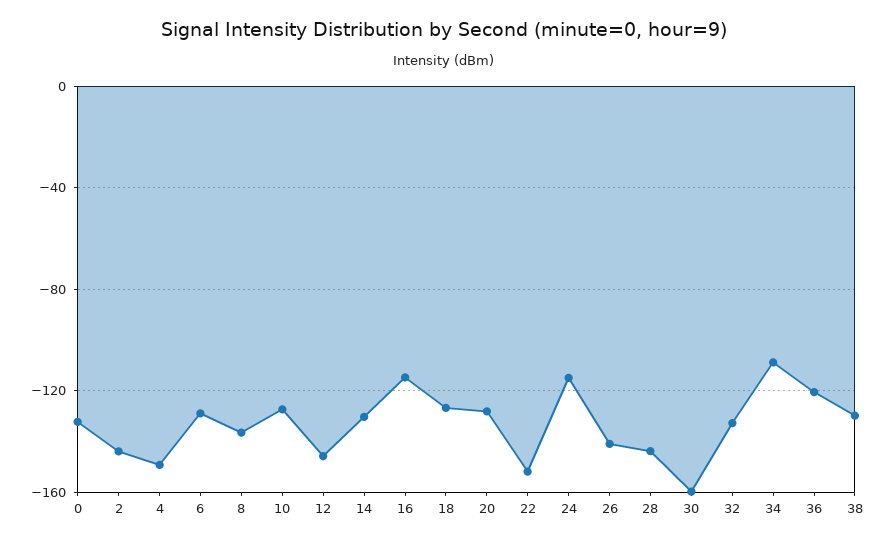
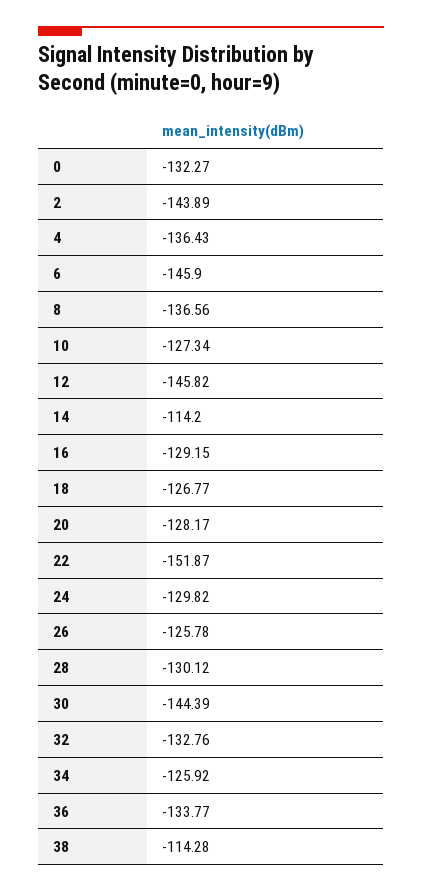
  {
    "0": -132.27,
    "2": -143.89,
-   "4": -150,
+   "4": -136.43,
-   "6": -130,
+   "6": -145.9,
    "8": -136.56,
    "10": -127.34,
    "12": -145.82,
-   "14": -130,
+   "14": -114.2,
-   "16": -115,
+   "16": -129.15,
    "18": -126.77,
    "20": -128.17,
    "22": -151.87,
-   "24": -115,
+   "24": -129.82,
-   "26": -140,
+   "26": -125.78,
-   "28": -145,
+   "28": -130.12,
-   "30": -160,
+   "30": -144.39,
    "32": -132.76,
-   "34": -110,
+   "34": -125.92,
-   "36": -120,
+   "36": -133.77,
-   "38": -130
+   "38": -114.28
  }

